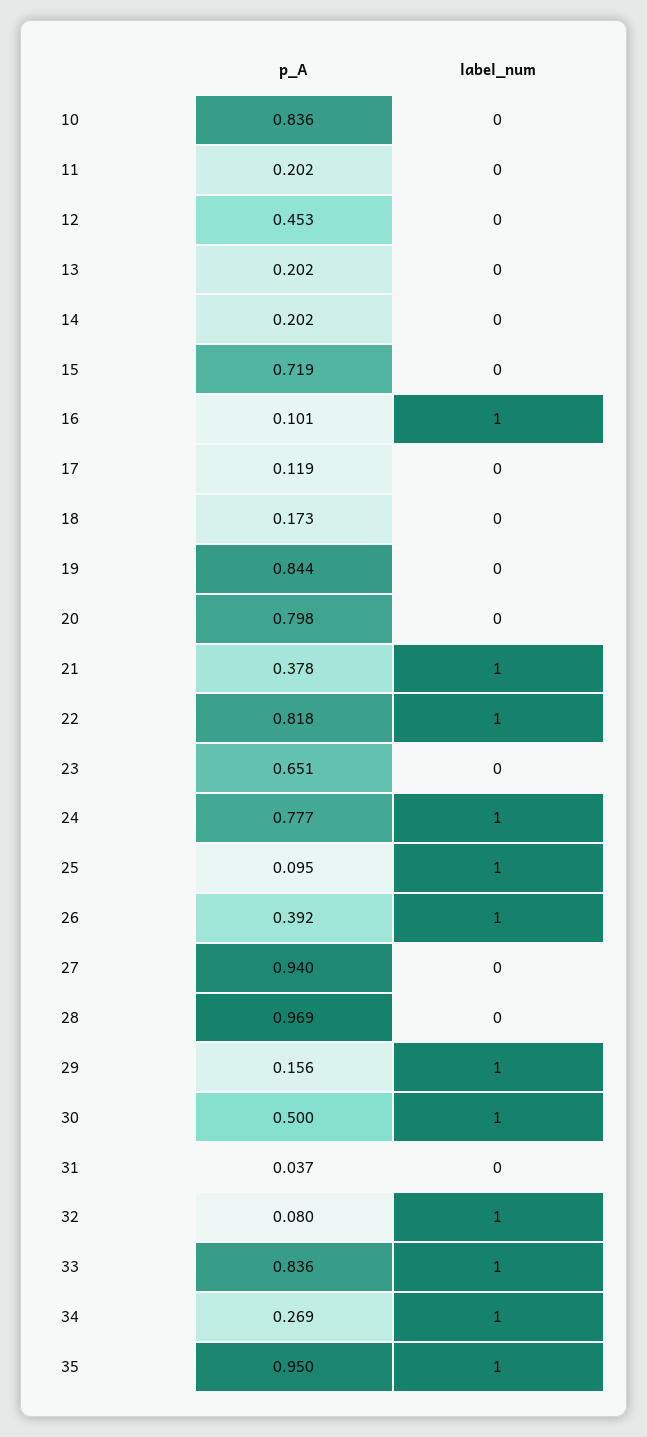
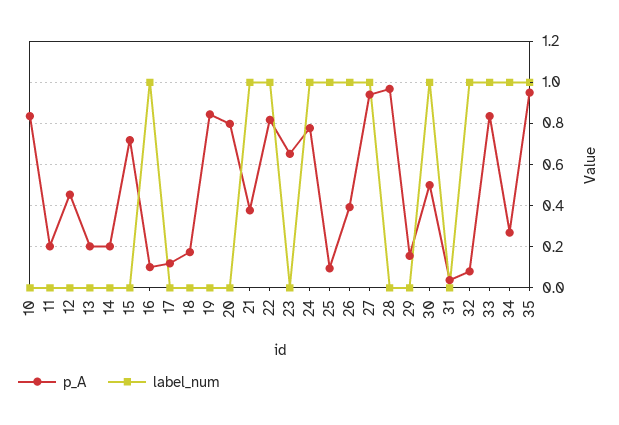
  {
    "p_A": {
      "10": 0.836,
      "11": 0.202,
      "12": 0.453,
      "13": 0.202,
      "14": 0.202,
      "15": 0.719,
      "16": 0.101,
      "17": 0.119,
      "18": 0.173,
      "19": 0.844,
      "20": 0.798,
      "21": 0.378,
      "22": 0.818,
      "23": 0.651,
      "24": 0.777,
      "25": 0.095,
      "26": 0.392,
      "27": 0.94,
      "28": 0.969,
      "29": 0.156,
      "30": 0.5,
      "31": 0.037,
      "32": 0.08,
      "33": 0.836,
      "34": 0.269,
      "35": 0.95
    },
    "label_num": {
      "10": 0,
      "11": 0,
      "12": 0,
      "13": 0,
      "14": 0,
      "15": 0,
      "16": 1,
      "17": 0,
      "18": 0,
      "19": 0,
      "20": 0,
      "21": 1,
      "22": 1,
      "23": 0,
      "24": 1,
      "25": 1,
      "26": 1,
-     "27": 0,
+     "27": 1,
      "28": 0,
-     "29": 1,
+     "29": 0,
      "30": 1,
      "31": 0,
      "32": 1,
      "33": 1,
      "34": 1,
      "35": 1
    }
  }

